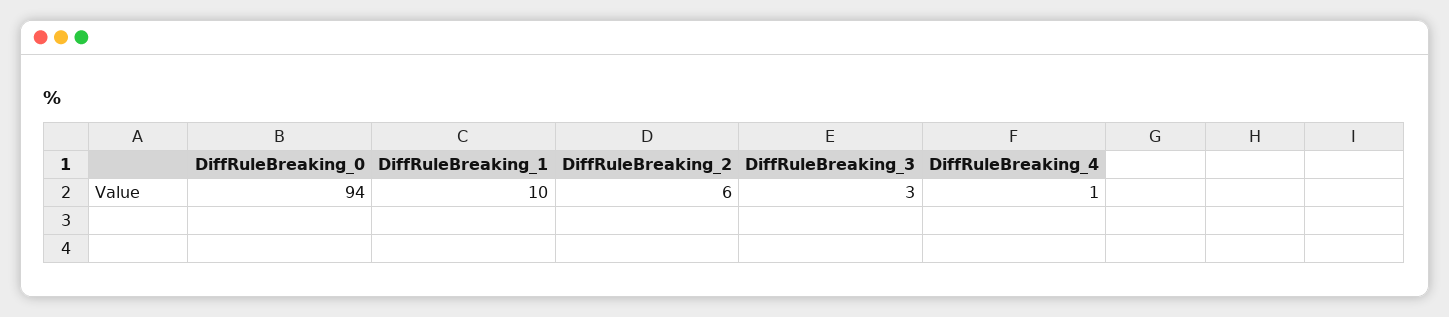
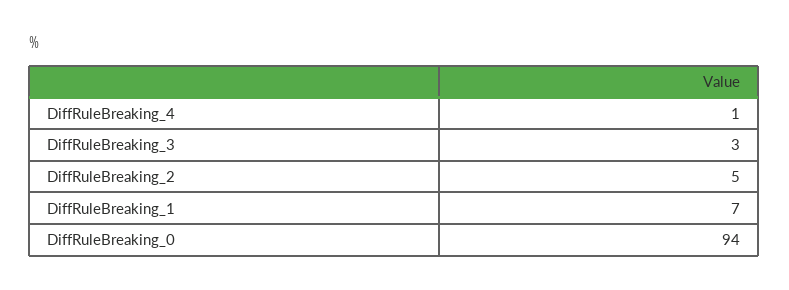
  {
    "DiffRuleBreaking_0": 94,
-   "DiffRuleBreaking_1": 10,
+   "DiffRuleBreaking_1": 7,
-   "DiffRuleBreaking_2": 6,
+   "DiffRuleBreaking_2": 5,
    "DiffRuleBreaking_3": 3,
    "DiffRuleBreaking_4": 1
  }

